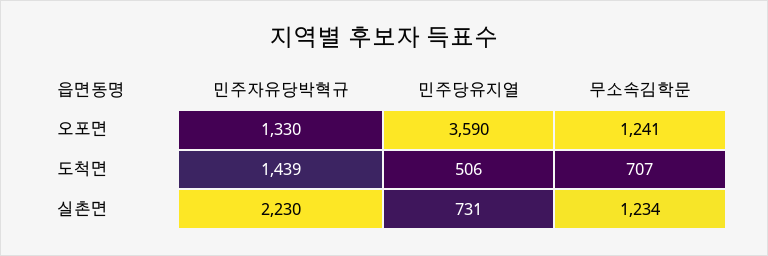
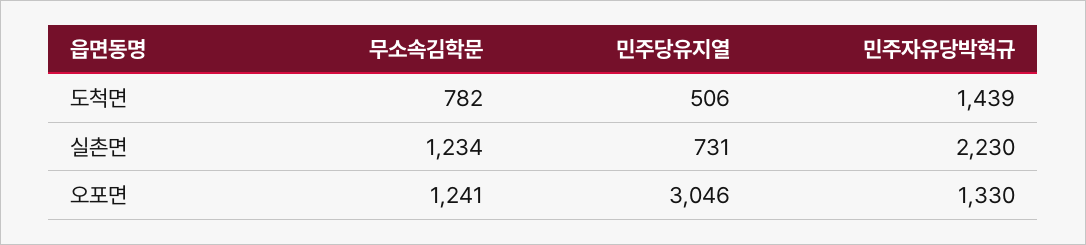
  {
    "민주자유당박혁규": {
      "오포면": 1330,
      "도척면": 1439,
      "실촌면": 2230
    },
    "민주당유지열": {
-     "오포면": 3590,
+     "오포면": 3046,
      "도척면": 506,
      "실촌면": 731
    },
    "무소속김학문": {
      "오포면": 1241,
-     "도척면": 707,
+     "도척면": 782,
      "실촌면": 1234
    }
  }

